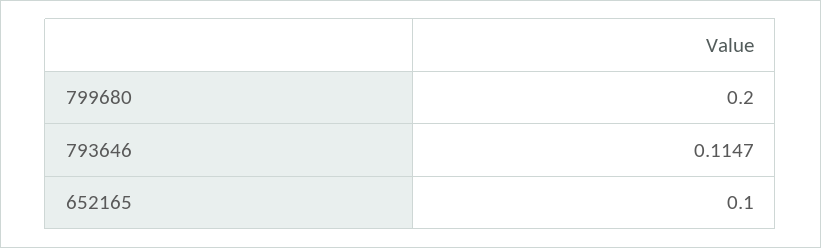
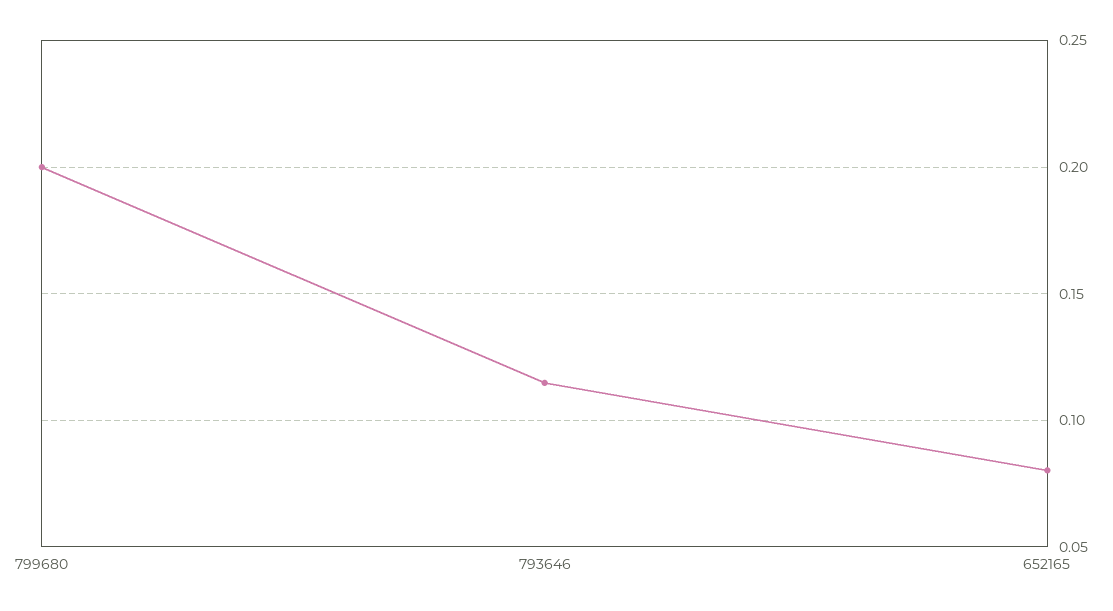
  {
    "799680": 0.2,
    "793646": 0.1147,
-   "652165": 0.1
+   "652165": 0.08
  }

